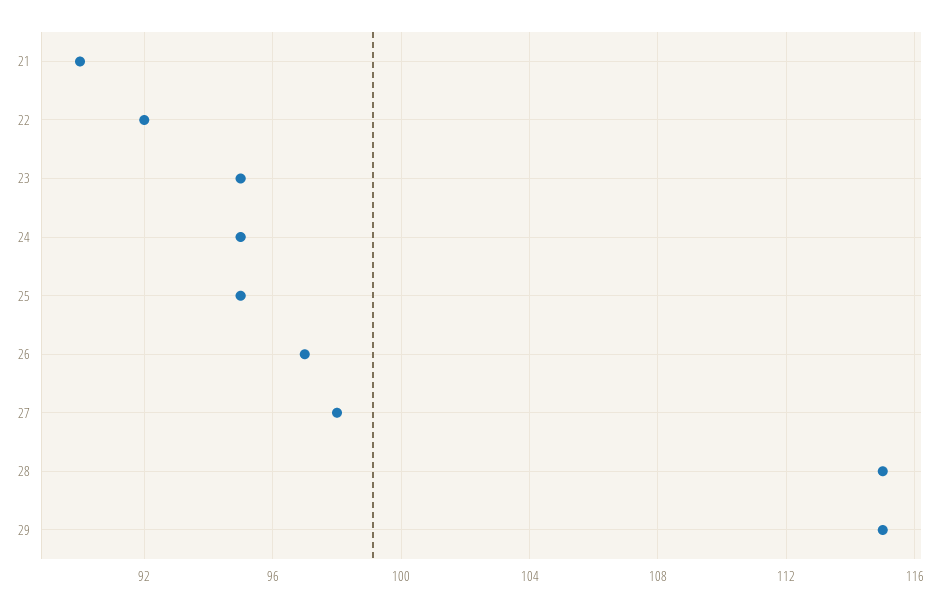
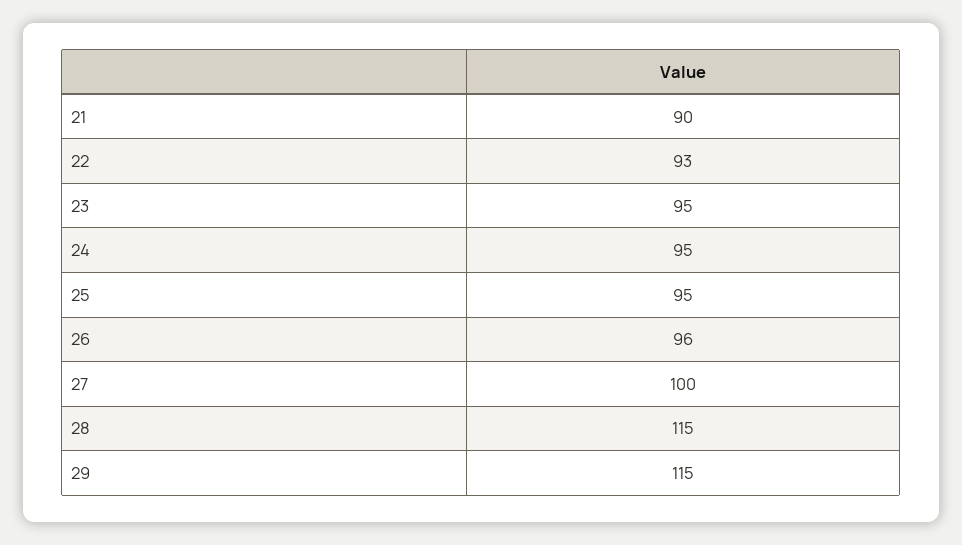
  {
    "21": 90,
-   "22": 92,
+   "22": 93,
    "23": 95,
    "24": 95,
    "25": 95,
-   "26": 97,
+   "26": 96,
-   "27": 98,
+   "27": 100,
    "28": 115,
    "29": 115
  }

